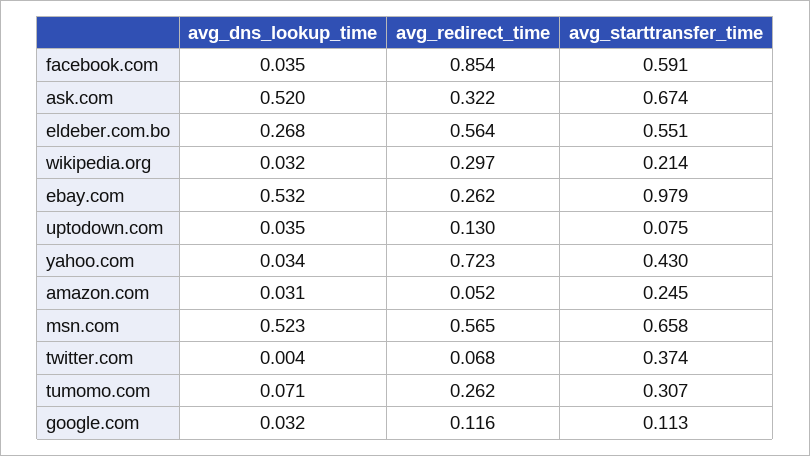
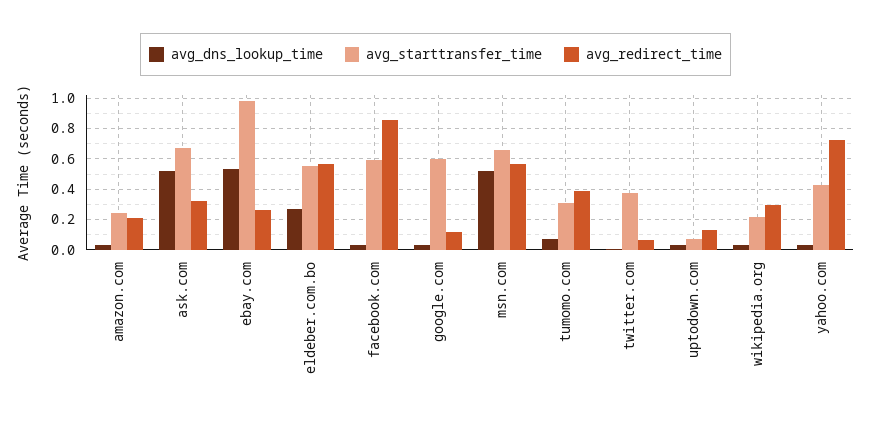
  {
    "avg_dns_lookup_time": {
      "facebook.com": 0.035,
      "ask.com": 0.52,
      "eldeber.com.bo": 0.268,
      "wikipedia.org": 0.032,
      "ebay.com": 0.532,
      "uptodown.com": 0.035,
      "yahoo.com": 0.034,
      "amazon.com": 0.031,
      "msn.com": 0.523,
      "twitter.com": 0.004,
      "tumomo.com": 0.071,
      "google.com": 0.032
    },
    "avg_redirect_time": {
      "facebook.com": 0.854,
      "ask.com": 0.322,
      "eldeber.com.bo": 0.564,
      "wikipedia.org": 0.297,
      "ebay.com": 0.262,
      "uptodown.com": 0.13,
      "yahoo.com": 0.723,
-     "amazon.com": 0.052,
+     "amazon.com": 0.2,
      "msn.com": 0.565,
      "twitter.com": 0.068,
-     "tumomo.com": 0.262,
+     "tumomo.com": 0.4,
      "google.com": 0.116
    },
    "avg_starttransfer_time": {
      "facebook.com": 0.591,
      "ask.com": 0.674,
      "eldeber.com.bo": 0.551,
      "wikipedia.org": 0.214,
      "ebay.com": 0.979,
      "uptodown.com": 0.075,
      "yahoo.com": 0.43,
      "amazon.com": 0.245,
      "msn.com": 0.658,
      "twitter.com": 0.374,
      "tumomo.com": 0.307,
-     "google.com": 0.113
+     "google.com": 0.6
    }
  }

